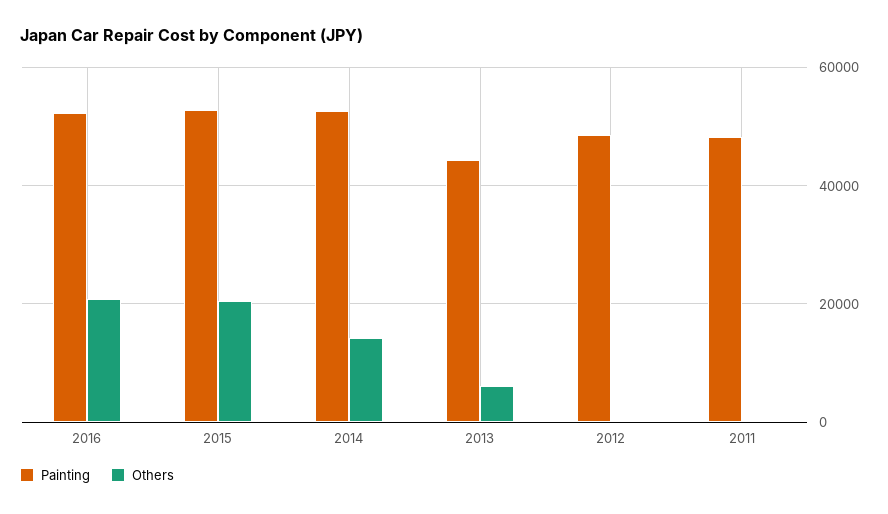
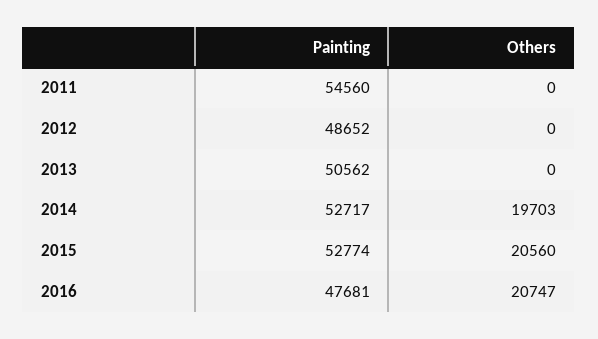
  {
    "Painting": {
-     "2016": 52000,
+     "2016": 47681,
      "2015": 52774,
      "2014": 52717,
-     "2013": 44000,
+     "2013": 50562,
      "2012": 48652,
-     "2011": 48000
+     "2011": 54560
    },
    "Others": {
      "2016": 20747,
      "2015": 20560,
-     "2014": 14000,
+     "2014": 19703,
-     "2013": 6000,
+     "2013": 0,
      "2012": 0,
      "2011": 0
    }
  }

